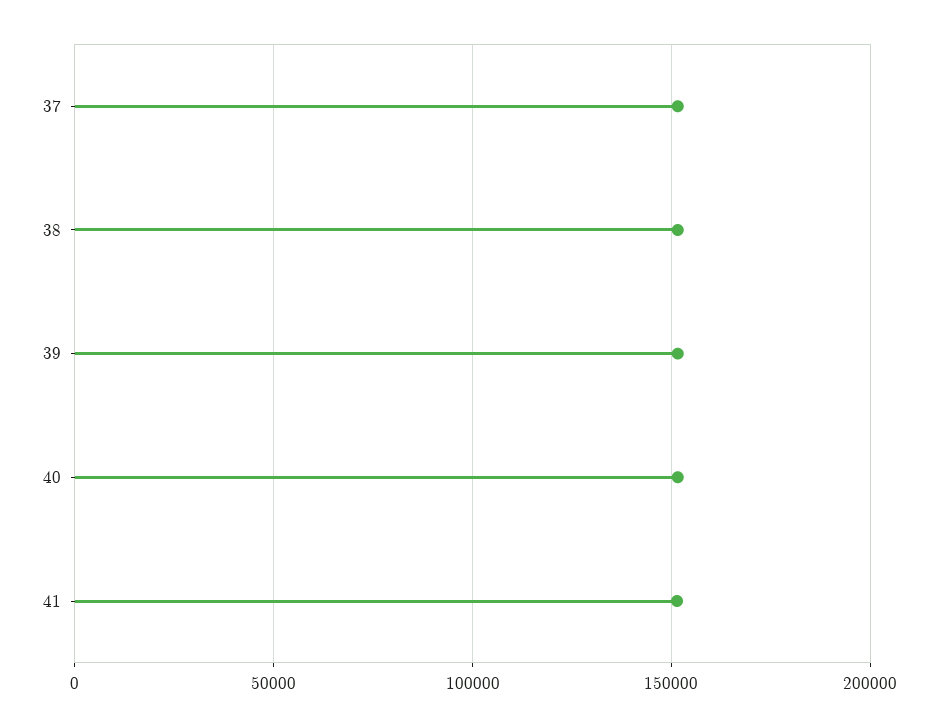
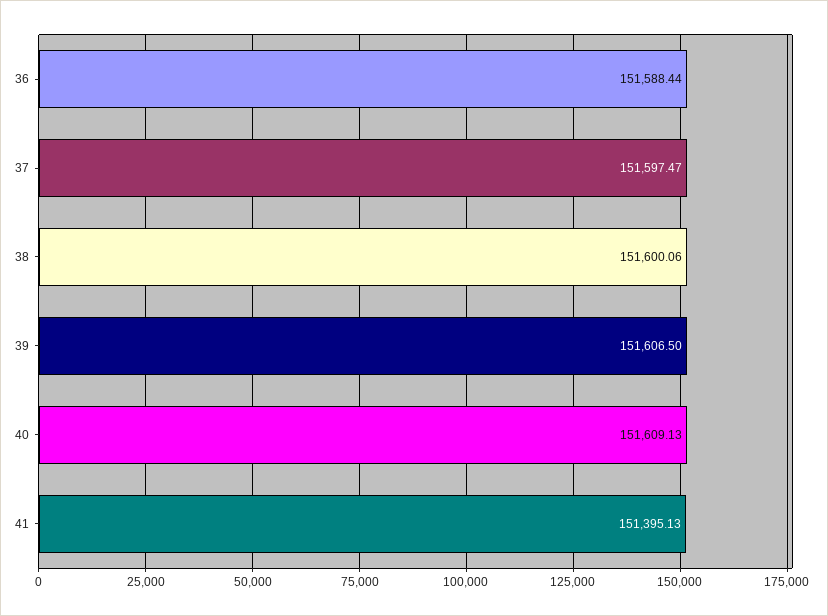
  {
    "37": 151597.47,
    "38": 151600.06,
    "39": 151606.5,
    "40": 151609.13,
-   "41": 151395.13
+   "41": 151395.13,
+   "36": 151588.44
  }

